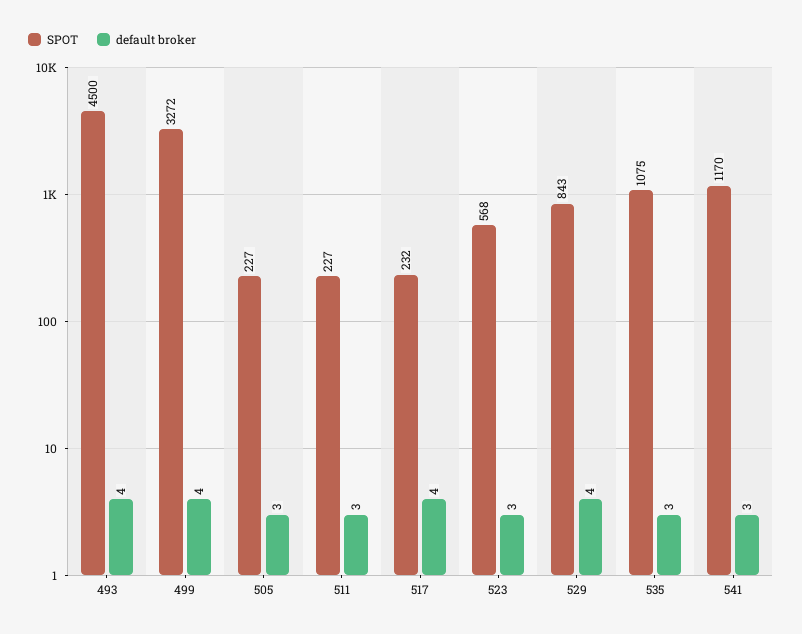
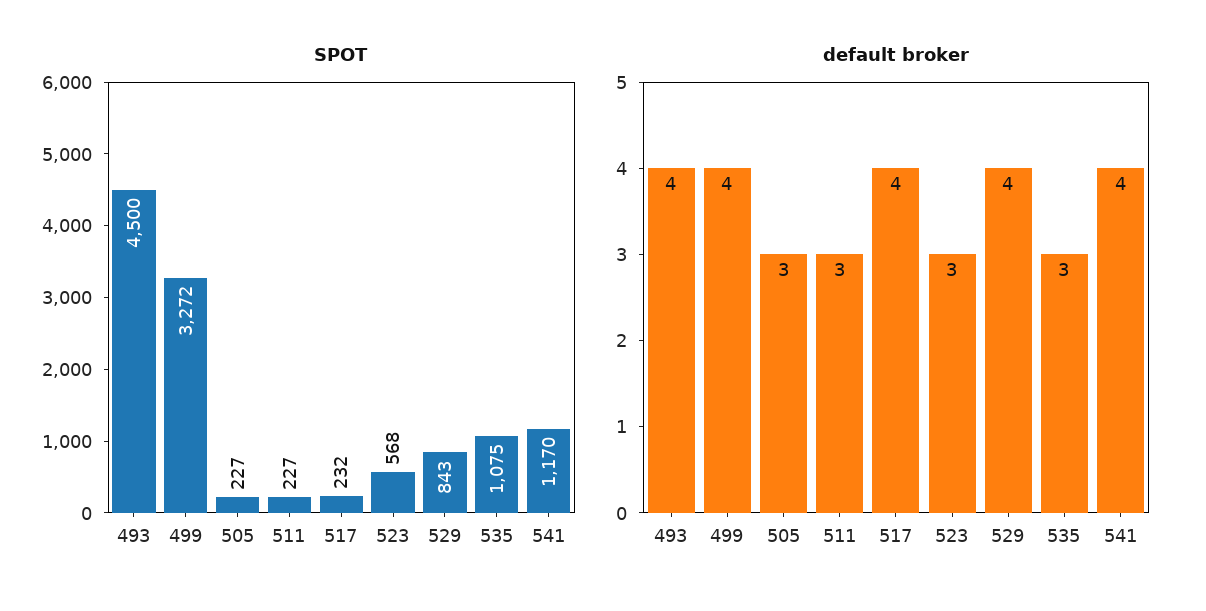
  {
    "SPOT": {
      "493": 4500,
      "499": 3272,
      "505": 227,
      "511": 227,
      "517": 232,
      "523": 568,
      "529": 843,
      "535": 1075,
      "541": 1170
    },
    "default broker": {
      "493": 4,
      "499": 4,
      "505": 3,
      "511": 3,
      "517": 4,
      "523": 3,
      "529": 4,
      "535": 3,
-     "541": 3
+     "541": 4
    }
  }

